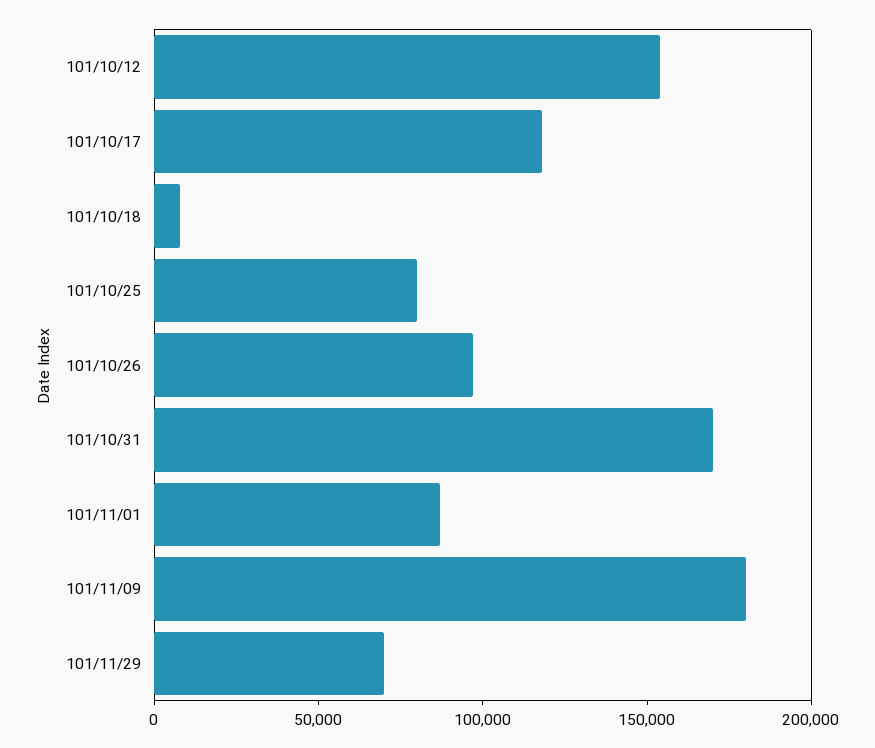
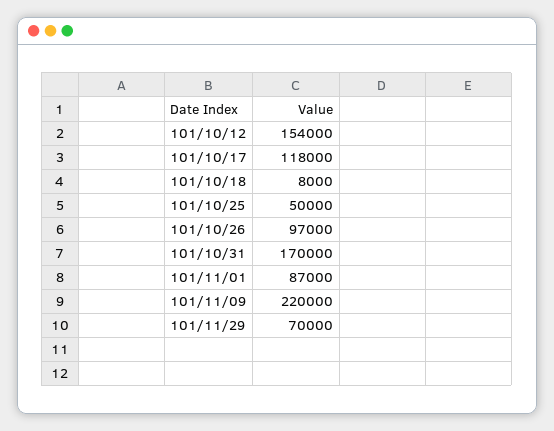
  {
    "101/10/12": 154000,
    "101/10/17": 118000,
    "101/10/18": 8000,
-   "101/10/25": 80000,
+   "101/10/25": 50000,
    "101/10/26": 97000,
    "101/10/31": 170000,
    "101/11/01": 87000,
-   "101/11/09": 180000,
+   "101/11/09": 220000,
    "101/11/29": 70000
  }

